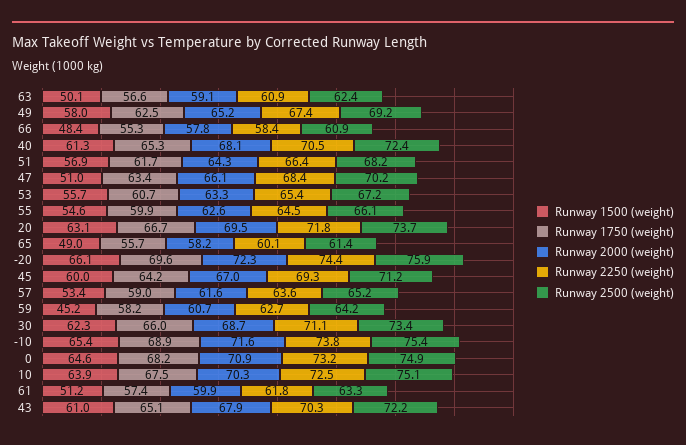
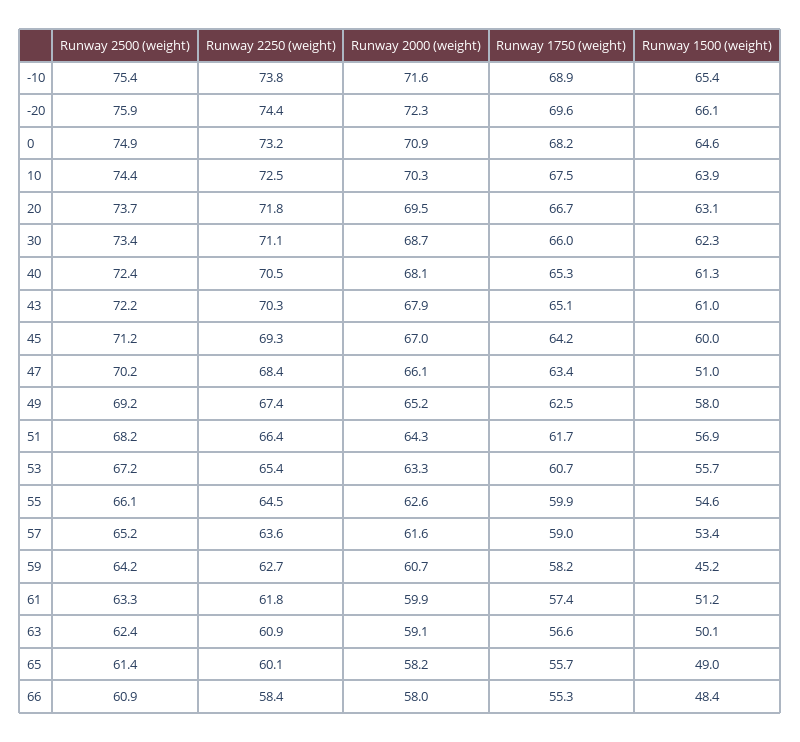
  {
    "Runway 1500 (weight)": {
      "63": 50.1,
      "49": 58,
      "66": 48.4,
      "40": 61.3,
      "51": 56.9,
      "47": 51,
      "53": 55.7,
      "55": 54.6,
      "20": 63.1,
      "65": 49,
      "-20": 66.1,
      "45": 60,
      "57": 53.4,
      "59": 45.2,
      "30": 62.3,
      "-10": 65.4,
      "0": 64.6,
      "10": 63.9,
      "61": 51.2,
      "43": 61
    },
    "Runway 1750 (weight)": {
      "63": 56.6,
      "49": 62.5,
      "66": 55.3,
      "40": 65.3,
      "51": 61.7,
      "47": 63.4,
      "53": 60.7,
      "55": 59.9,
      "20": 66.7,
      "65": 55.7,
      "-20": 69.6,
      "45": 64.2,
      "57": 59,
      "59": 58.2,
      "30": 66,
      "-10": 68.9,
      "0": 68.2,
      "10": 67.5,
      "61": 57.4,
      "43": 65.1
    },
    "Runway 2000 (weight)": {
      "63": 59.1,
      "49": 65.2,
-     "66": 57.8,
+     "66": 58,
      "40": 68.1,
      "51": 64.3,
      "47": 66.1,
      "53": 63.3,
      "55": 62.6,
      "20": 69.5,
      "65": 58.2,
      "-20": 72.3,
      "45": 67,
      "57": 61.6,
      "59": 60.7,
      "30": 68.7,
      "-10": 71.6,
      "0": 70.9,
      "10": 70.3,
      "61": 59.9,
      "43": 67.9
    },
    "Runway 2250 (weight)": {
      "63": 60.9,
      "49": 67.4,
      "66": 58.4,
      "40": 70.5,
      "51": 66.4,
      "47": 68.4,
      "53": 65.4,
      "55": 64.5,
      "20": 71.8,
      "65": 60.1,
      "-20": 74.4,
      "45": 69.3,
      "57": 63.6,
      "59": 62.7,
      "30": 71.1,
      "-10": 73.8,
      "0": 73.2,
      "10": 72.5,
      "61": 61.8,
      "43": 70.3
    },
    "Runway 2500 (weight)": {
      "63": 62.4,
      "49": 69.2,
      "66": 60.9,
      "40": 72.4,
      "51": 68.2,
      "47": 70.2,
      "53": 67.2,
      "55": 66.1,
      "20": 73.7,
      "65": 61.4,
      "-20": 75.9,
      "45": 71.2,
      "57": 65.2,
      "59": 64.2,
      "30": 73.4,
      "-10": 75.4,
      "0": 74.9,
-     "10": 75.1,
+     "10": 74.4,
      "61": 63.3,
      "43": 72.2
    }
  }

